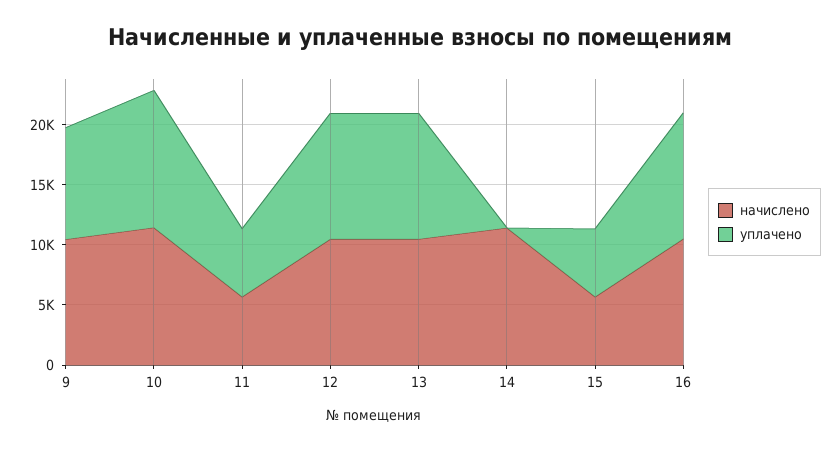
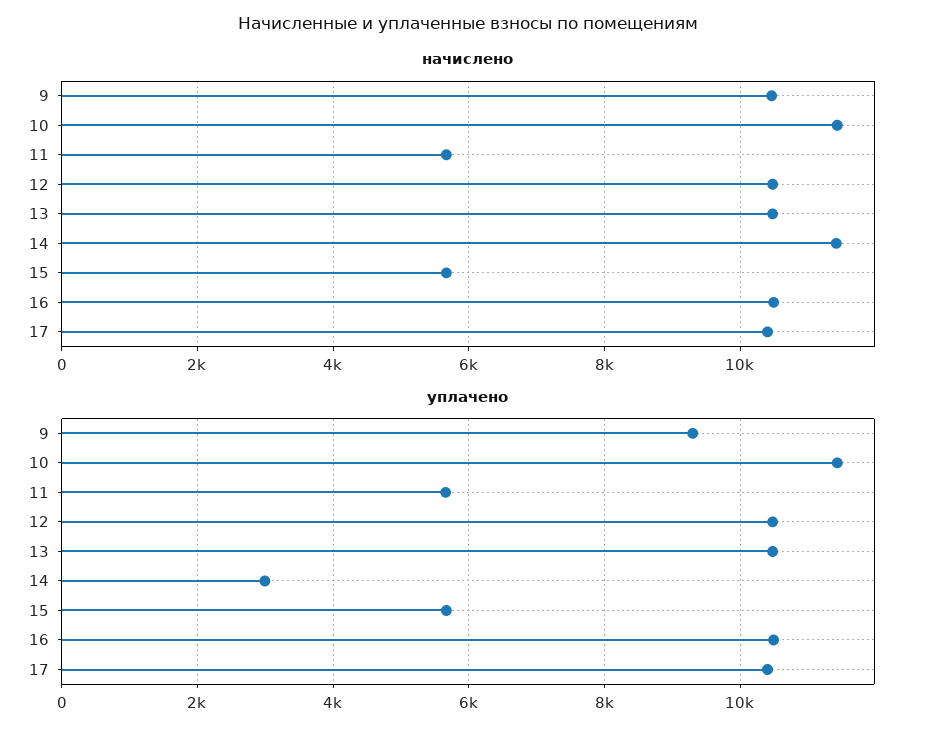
  {
    "начислено": {
      "9": 10400,
      "10": 11400,
      "11": 5600,
      "12": 10400,
      "13": 10400,
      "14": 11400,
      "15": 5600,
-     "16": 10400
+     "16": 10400,
+     "17": 10400
    },
    "уплачено": {
      "9": 9200,
      "10": 11400,
      "11": 5600,
      "12": 10400,
      "13": 10400,
-     "14": 0,
+     "14": 3000,
      "15": 5600,
-     "16": 10400
+     "16": 10400,
+     "17": 10400
    }
  }

